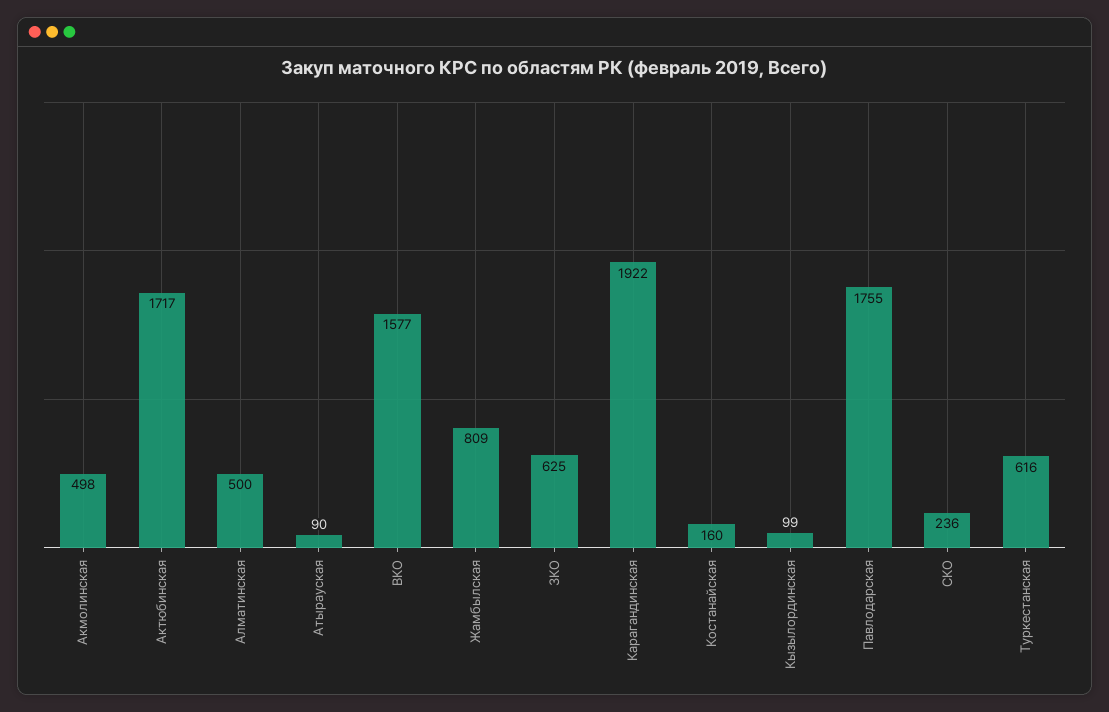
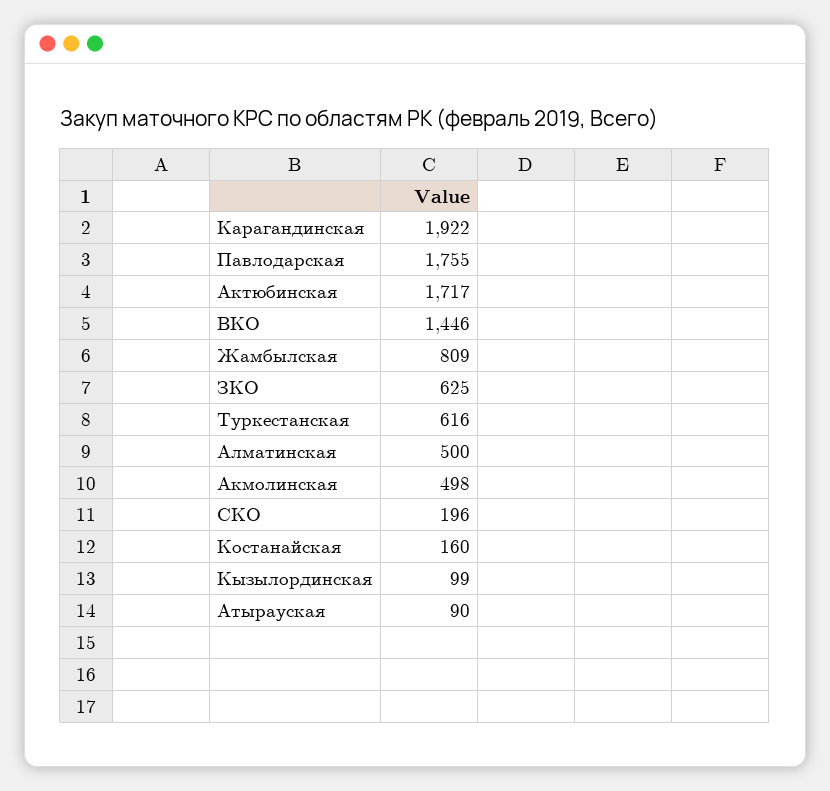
  {
    "Акмолинская": 498,
    "Актюбинская": 1717,
    "Алматинская": 500,
    "Атырауская": 90,
-   "ВКО": 1577,
+   "ВКО": 1446,
    "Жамбылская": 809,
    "ЗКО": 625,
    "Карагандинская": 1922,
    "Костанайская": 160,
    "Кызылординская": 99,
    "Павлодарская": 1755,
-   "СКО": 236,
+   "СКО": 196,
    "Туркестанская": 616
  }

